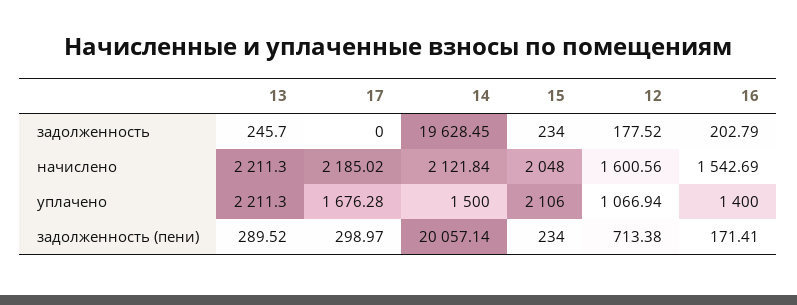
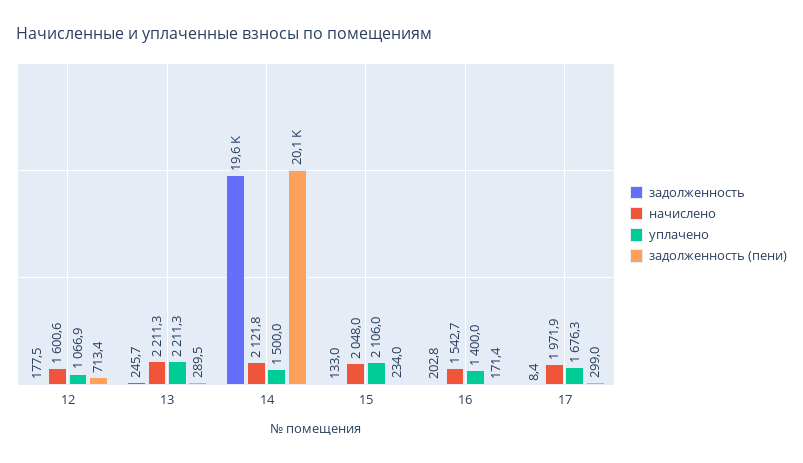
  {
    "задолженность": {
      "13": 245.7,
-     "17": 0,
+     "17": 8.4,
      "14": 19628.45,
-     "15": 234,
+     "15": 133,
      "12": 177.52,
      "16": 202.79
    },
    "начислено": {
      "13": 2211.3,
-     "17": 2185.02,
+     "17": 1971.9,
      "14": 2121.84,
      "15": 2048,
      "12": 1600.56,
      "16": 1542.69
    },
    "уплачено": {
      "13": 2211.3,
      "17": 1676.28,
      "14": 1500,
      "15": 2106,
      "12": 1066.94,
      "16": 1400
    },
    "задолженность (пени)": {
      "13": 289.52,
      "17": 298.97,
      "14": 20057.14,
      "15": 234,
      "12": 713.38,
      "16": 171.41
    }
  }

